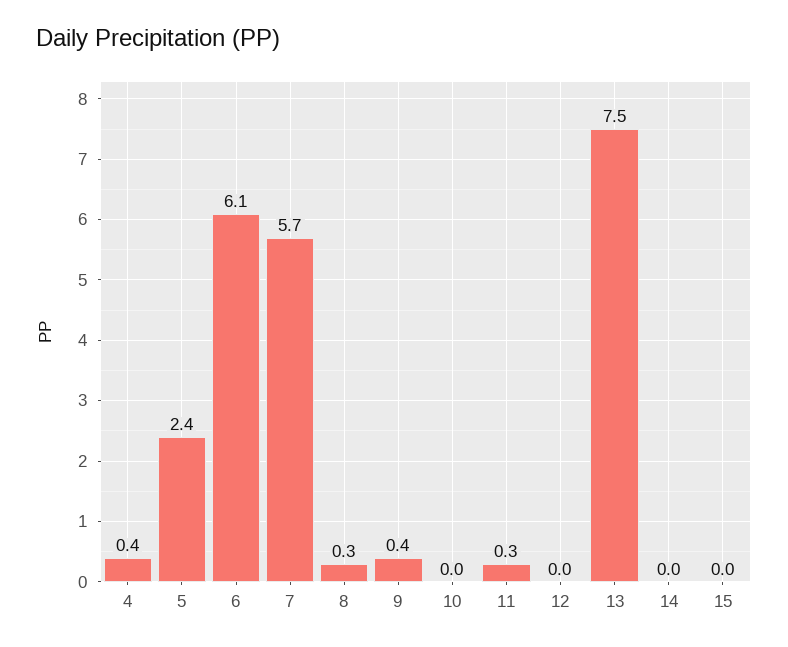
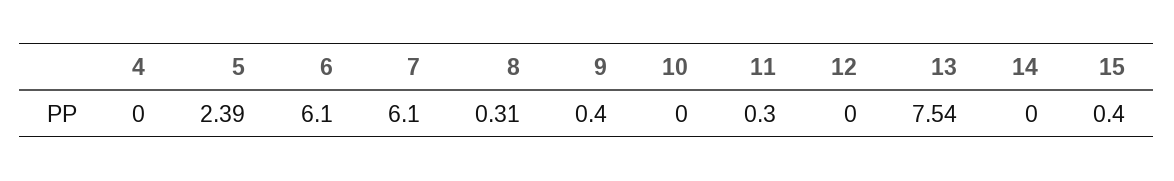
  {
-   "4": 0.4,
+   "4": 0,
    "5": 2.39,
    "6": 6.1,
-   "7": 5.7,
+   "7": 6.1,
    "8": 0.31,
    "9": 0.4,
    "10": 0,
    "11": 0.3,
    "12": 0,
    "13": 7.54,
    "14": 0,
-   "15": 0
+   "15": 0.4
  }

